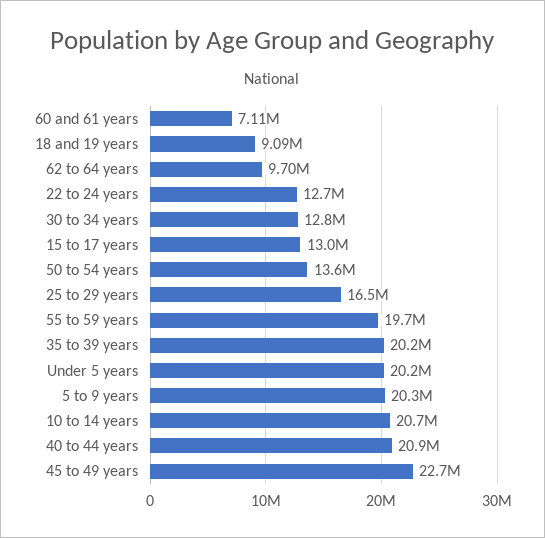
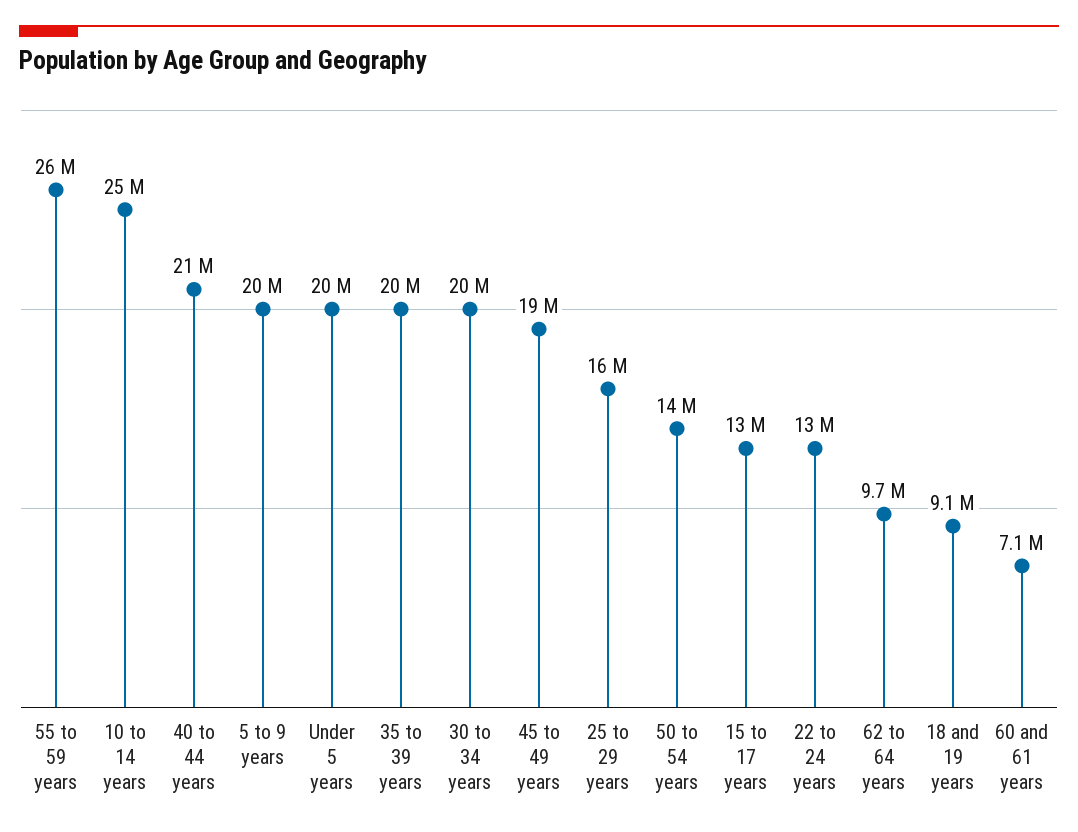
  {
    "60 and 61 years": 7110000,
    "18 and 19 years": 9090000,
    "62 to 64 years": 9700000,
    "22 to 24 years": 12700000,
-   "30 to 34 years": 12800000,
+   "30 to 34 years": 20000000,
    "15 to 17 years": 13000000,
    "50 to 54 years": 13600000,
    "25 to 29 years": 16500000,
-   "55 to 59 years": 19700000,
+   "55 to 59 years": 26000000,
    "35 to 39 years": 20200000,
    "Under 5 years": 20200000,
    "5 to 9 years": 20300000,
-   "10 to 14 years": 20700000,
+   "10 to 14 years": 25000000,
    "40 to 44 years": 20900000,
-   "45 to 49 years": 22700000
+   "45 to 49 years": 19000000
  }

